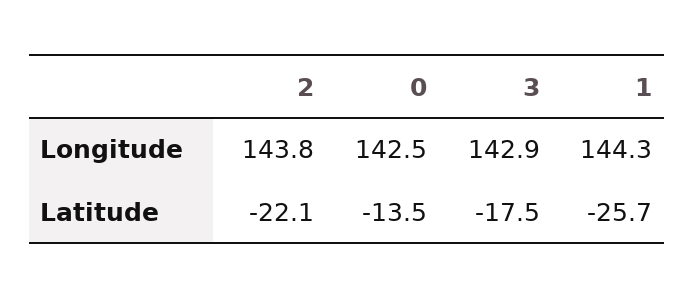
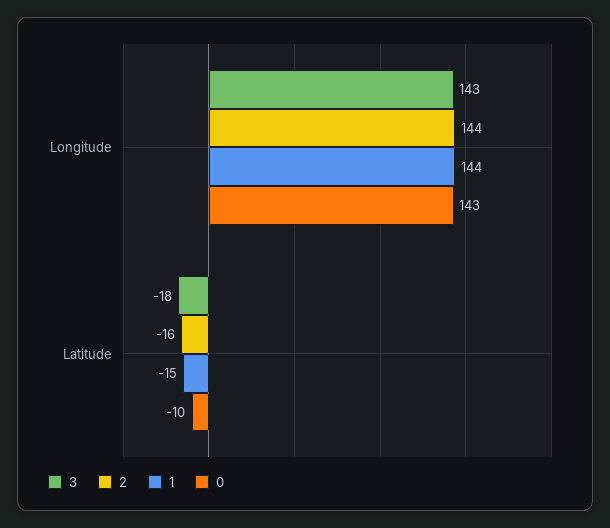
  {
    "2": {
      "Longitude": 143.8,
-     "Latitude": -22.1
+     "Latitude": -16
    },
    "0": {
      "Longitude": 142.5,
-     "Latitude": -13.5
+     "Latitude": -10
    },
    "3": {
      "Longitude": 142.9,
      "Latitude": -17.5
    },
    "1": {
      "Longitude": 144.3,
-     "Latitude": -25.7
+     "Latitude": -15
    }
  }

